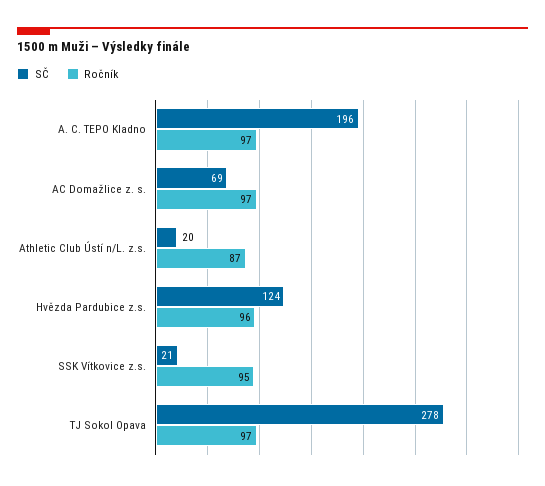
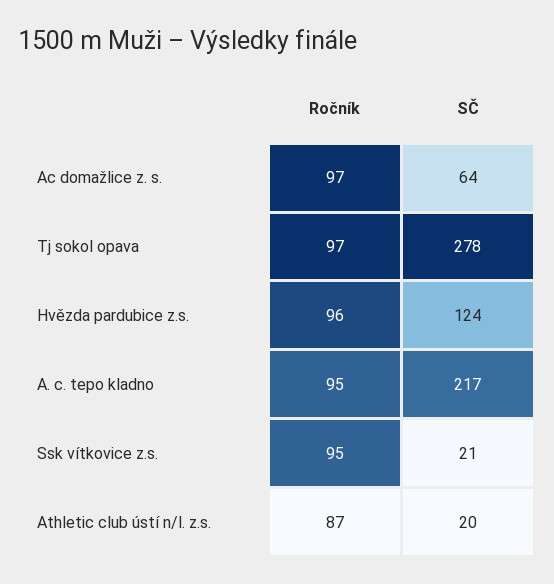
  {
    "SČ": {
-     "A. C. TEPO Kladno": 196,
+     "A. C. TEPO Kladno": 217,
-     "AC Domažlice z. s.": 69,
+     "AC Domažlice z. s.": 64,
      "Athletic Club Ústí n/L. z.s.": 20,
      "Hvězda Pardubice z.s.": 124,
      "SSK Vítkovice z.s.": 21,
      "TJ Sokol Opava": 278
    },
    "Ročník": {
-     "A. C. TEPO Kladno": 97,
+     "A. C. TEPO Kladno": 95,
      "AC Domažlice z. s.": 97,
      "Athletic Club Ústí n/L. z.s.": 87,
      "Hvězda Pardubice z.s.": 96,
      "SSK Vítkovice z.s.": 95,
      "TJ Sokol Opava": 97
    }
  }

